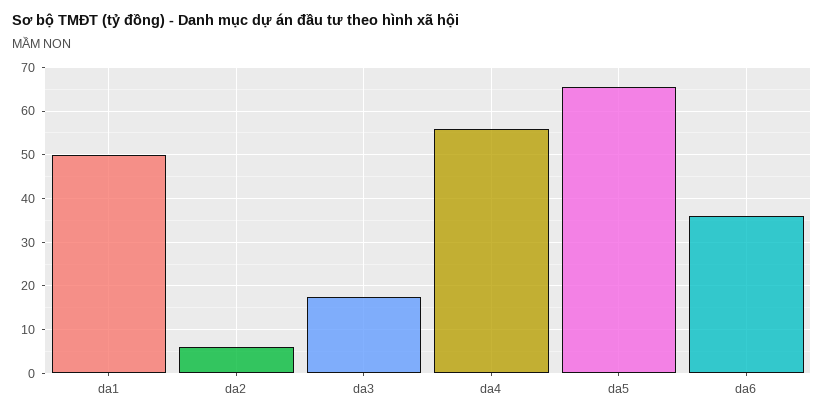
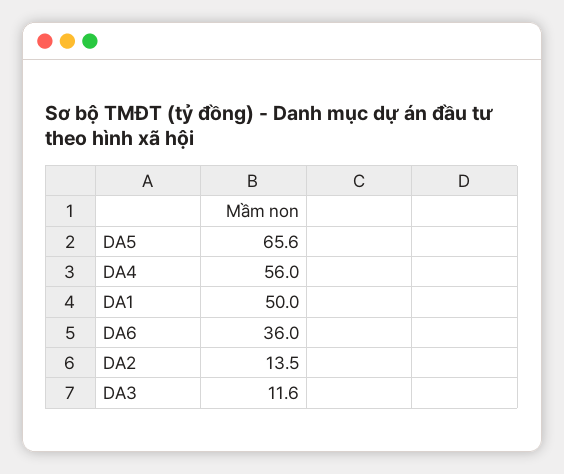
  {
    "da1": 50,
-   "da2": 6,
+   "da2": 13.5,
-   "da3": 18,
+   "da3": 11.6,
    "da4": 56,
    "da5": 65.6,
    "da6": 36
  }

